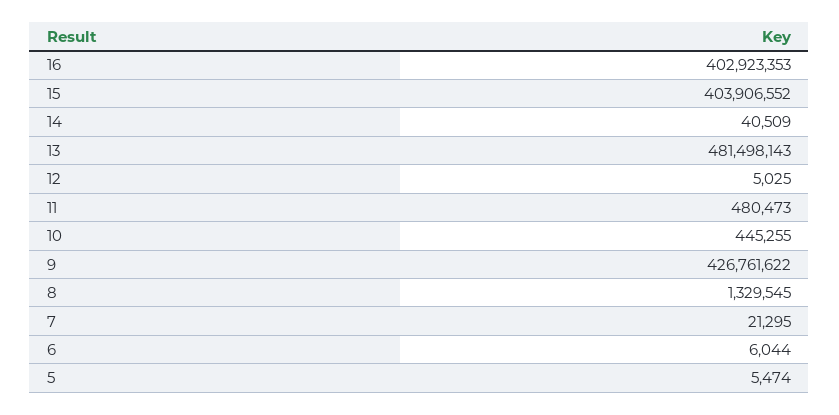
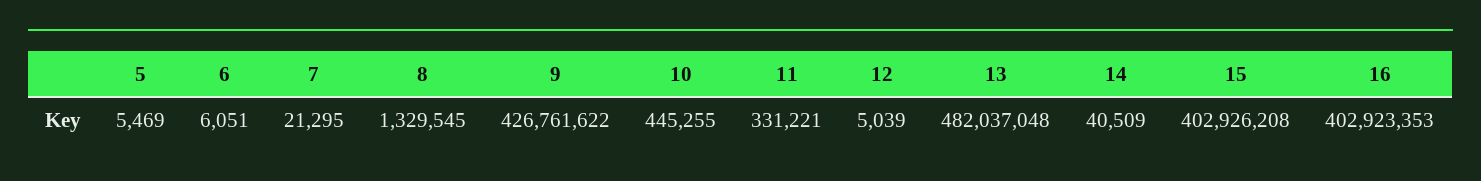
  {
    "16": 402923353,
-   "15": 403906552,
+   "15": 402926208,
    "14": 40509,
-   "13": 481498143,
+   "13": 482037048,
-   "12": 5025,
+   "12": 5039,
-   "11": 480473,
+   "11": 331221,
    "10": 445255,
    "9": 426761622,
    "8": 1329545,
    "7": 21295,
-   "6": 6044,
+   "6": 6051,
-   "5": 5474
+   "5": 5469
  }

